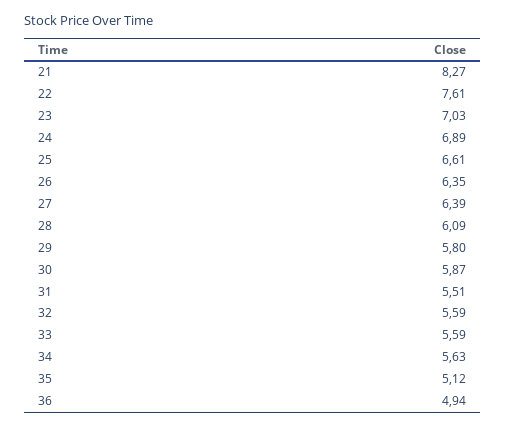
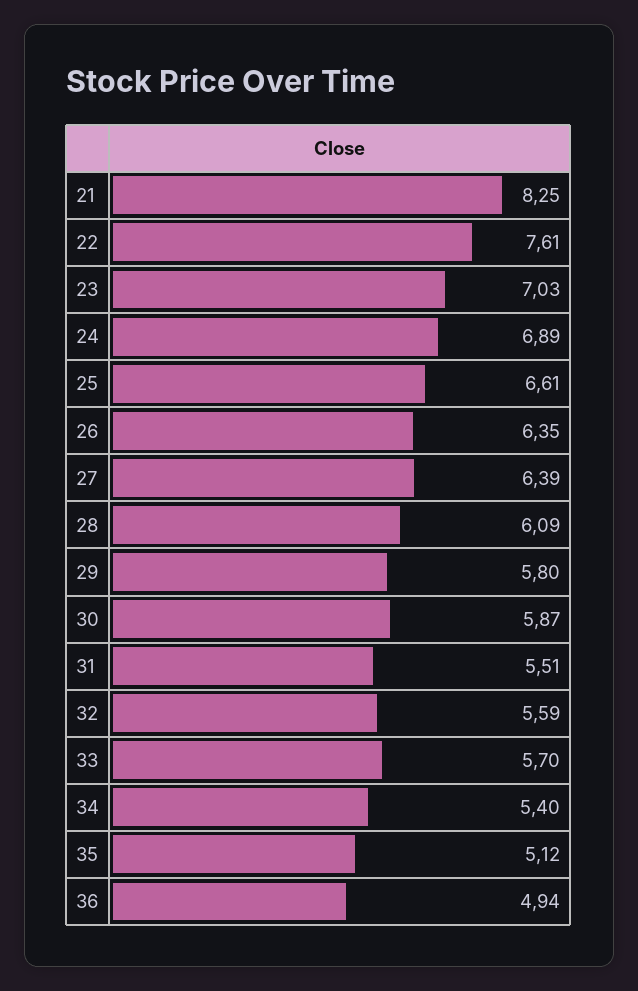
  {
-   "21": 8.27,
+   "21": 8.25,
    "22": 7.61,
    "23": 7.03,
    "24": 6.89,
    "25": 6.61,
    "26": 6.35,
    "27": 6.39,
    "28": 6.09,
    "29": 5.8,
    "30": 5.87,
    "31": 5.51,
    "32": 5.59,
-   "33": 5.59,
+   "33": 5.7,
-   "34": 5.63,
+   "34": 5.4,
    "35": 5.12,
    "36": 4.94
  }

